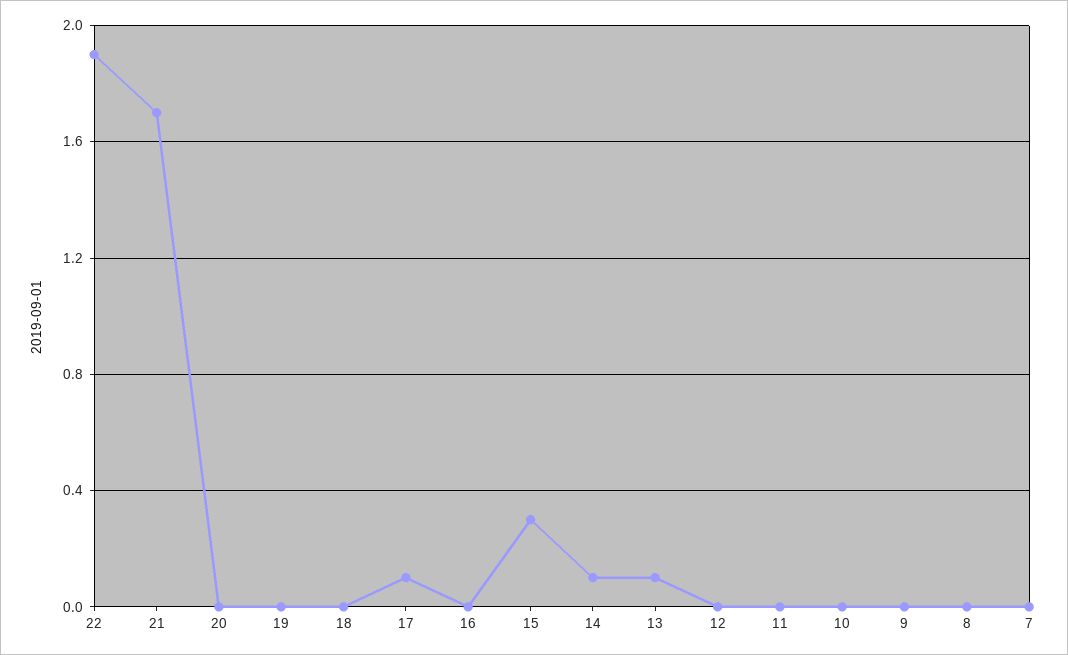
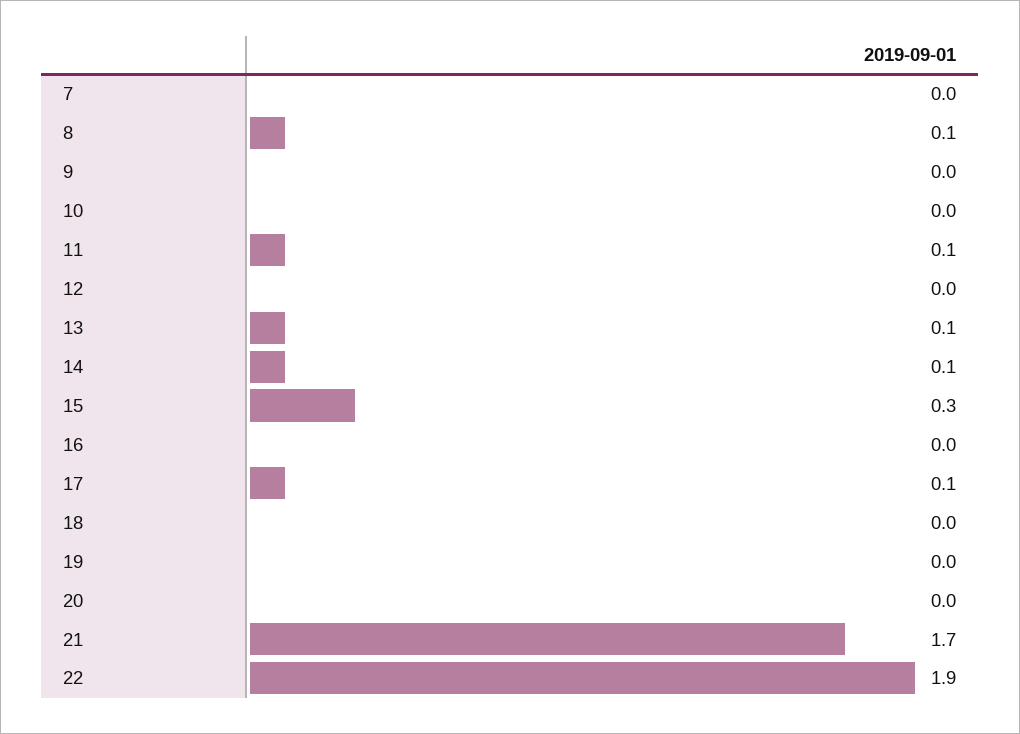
  {
    "22": 1.9,
    "21": 1.7,
    "20": 0,
    "19": 0,
    "18": 0,
    "17": 0.1,
    "16": 0,
    "15": 0.3,
    "14": 0.1,
    "13": 0.1,
    "12": 0,
-   "11": 0,
+   "11": 0.1,
    "10": 0,
    "9": 0,
-   "8": 0,
+   "8": 0.1,
    "7": 0
  }

